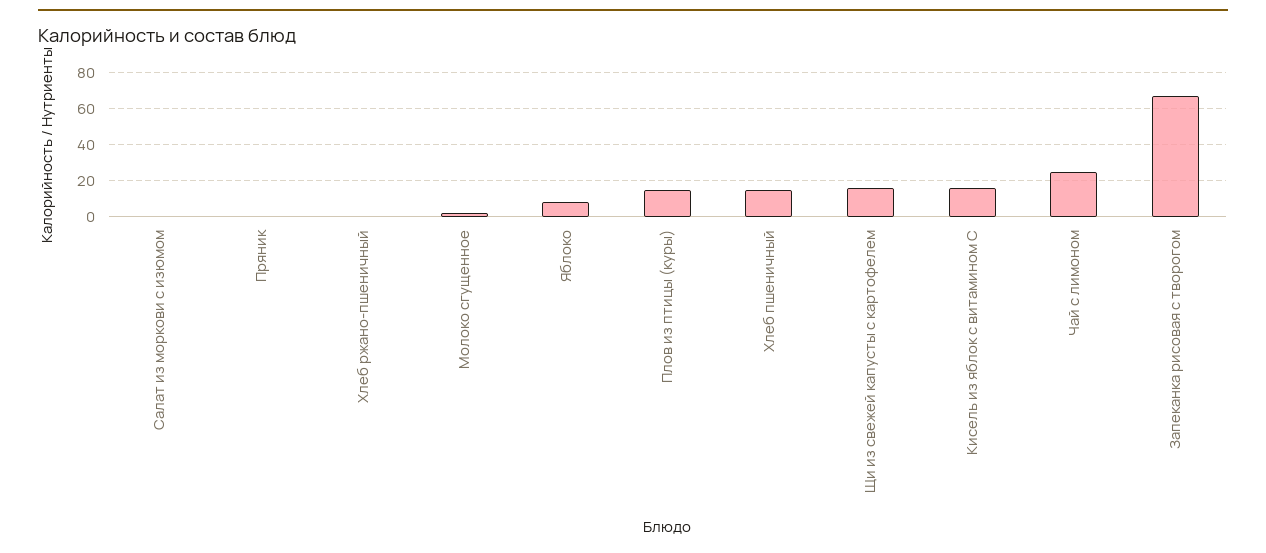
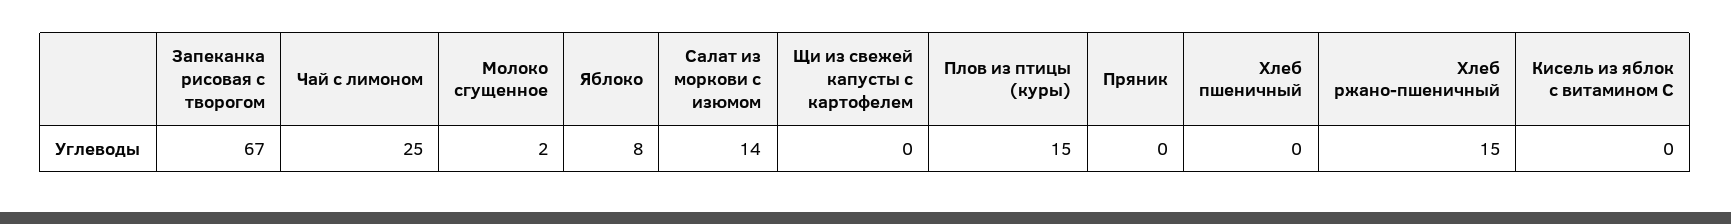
  {
-   "Салат из моркови с изюмом": 0,
+   "Салат из моркови с изюмом": 14,
    "Пряник": 0,
-   "Хлеб ржано-пшеничный": 0,
+   "Хлеб ржано-пшеничный": 15,
    "Молоко сгущенное": 2,
    "Яблоко": 8,
    "Плов из птицы (куры)": 15,
-   "Хлеб пшеничный": 15,
+   "Хлеб пшеничный": 0,
-   "Щи из свежей капусты с картофелем": 15,
+   "Щи из свежей капусты с картофелем": 0,
-   "Кисель из яблок с витамином С": 15,
+   "Кисель из яблок с витамином С": 0,
    "Чай с лимоном": 25,
    "Запеканка рисовая с творогом": 67
  }

